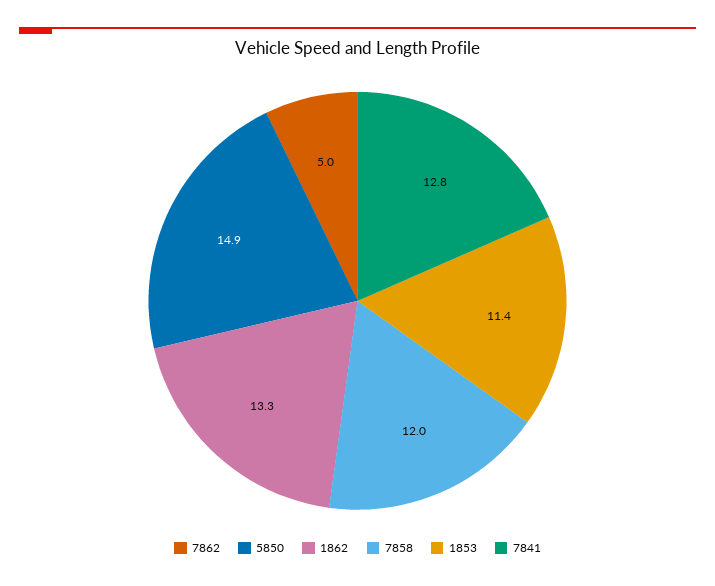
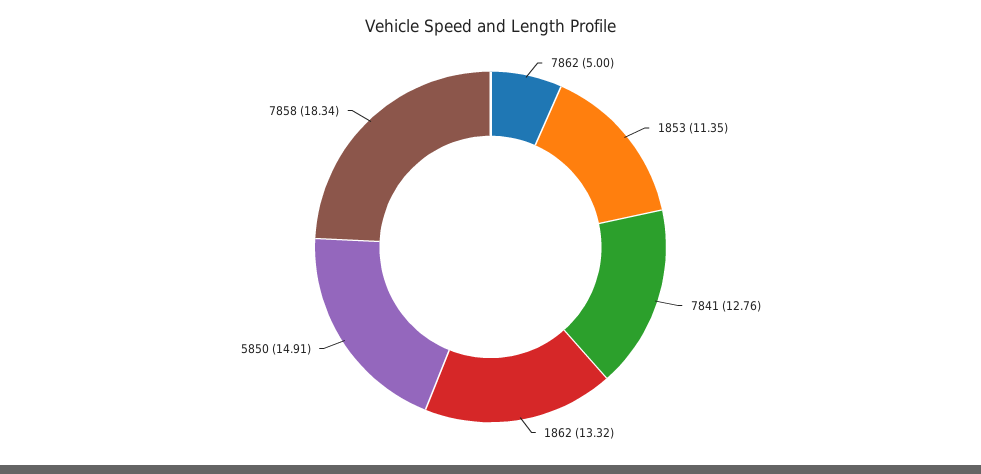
  {
    "7862": 5,
    "5850": 14.91,
    "1862": 13.32,
-   "7858": 12,
+   "7858": 18.34,
    "1853": 11.35,
    "7841": 12.76
  }

